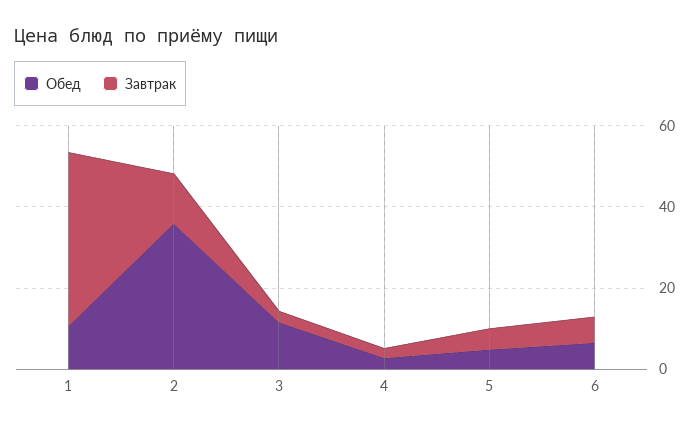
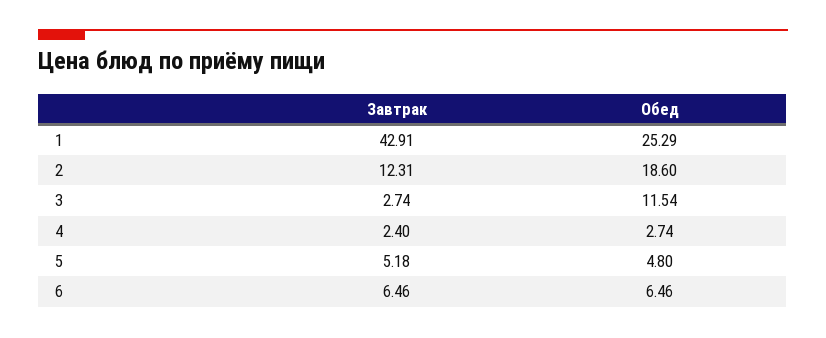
  {
    "Обед": {
-     "1": 10,
+     "1": 25.29,
-     "2": 35,
+     "2": 18.6,
      "3": 11.54,
      "4": 2.74,
      "5": 4.8,
      "6": 6.46
    },
    "Завтрак": {
      "1": 42.91,
      "2": 12.31,
      "3": 2.74,
      "4": 2.4,
      "5": 5.18,
      "6": 6.46
    }
  }

